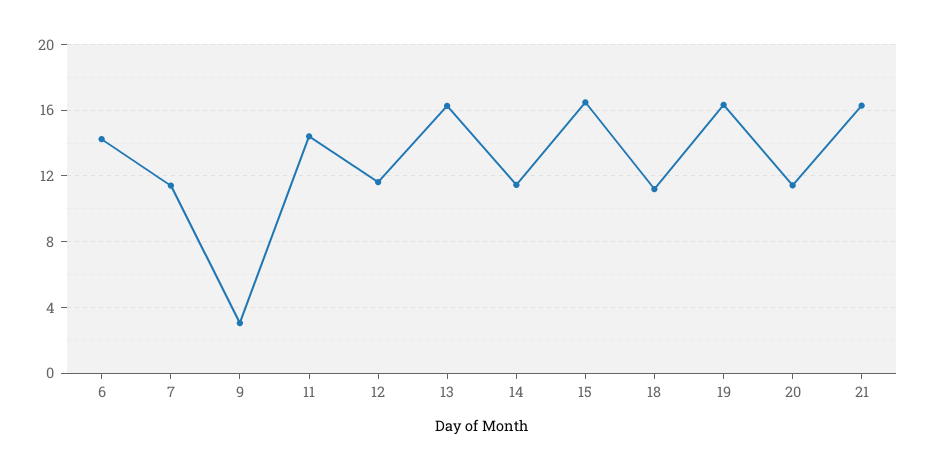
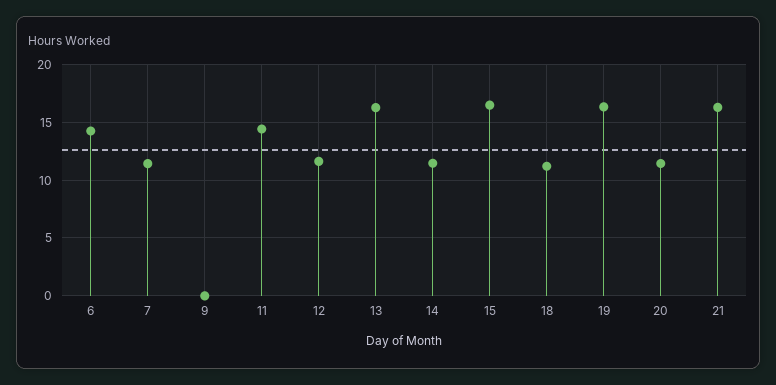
  {
    "6": 14,
    "7": 11.5,
-   "9": 3,
+   "9": 0,
    "11": 14.5,
    "12": 11.5,
    "13": 16.5,
    "14": 11.5,
    "15": 16.5,
    "18": 11,
    "19": 16.5,
    "20": 11.5,
    "21": 16.5
  }

